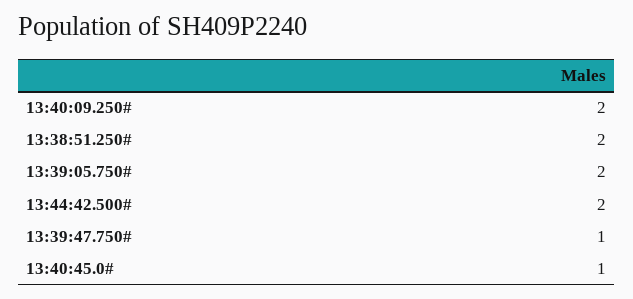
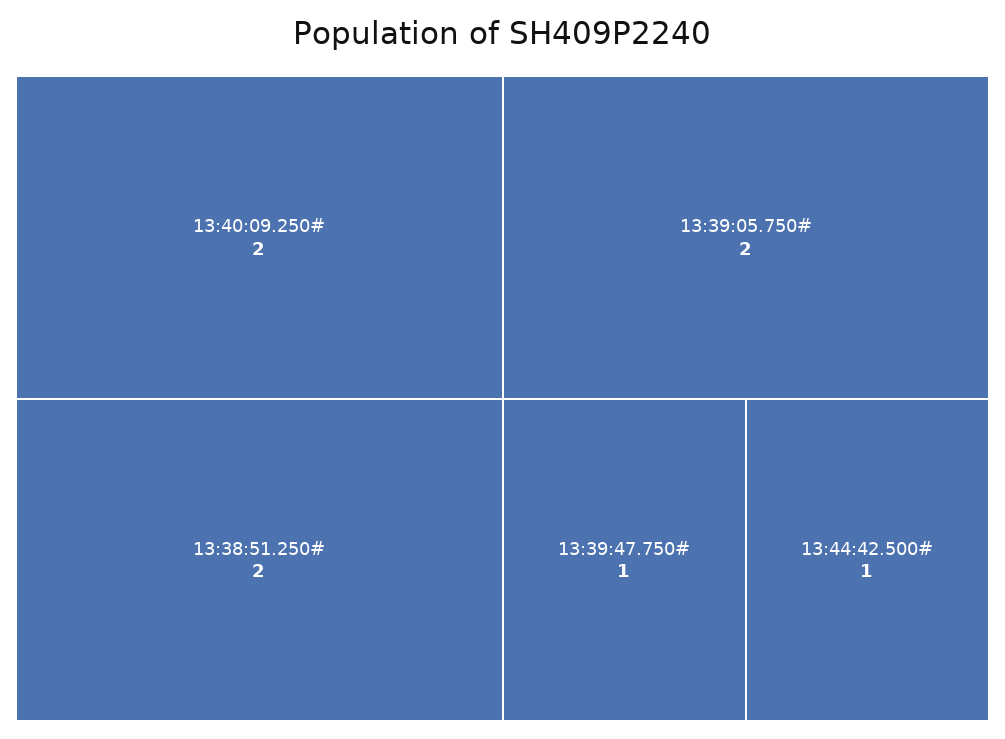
  {
    "13:40:09.250#": 2,
    "13:38:51.250#": 2,
    "13:39:05.750#": 2,
-   "13:44:42.500#": 2,
+   "13:44:42.500#": 1,
-   "13:39:47.750#": 1,
+   "13:39:47.750#": 1
-   "13:40:45.0#": 1
  }

